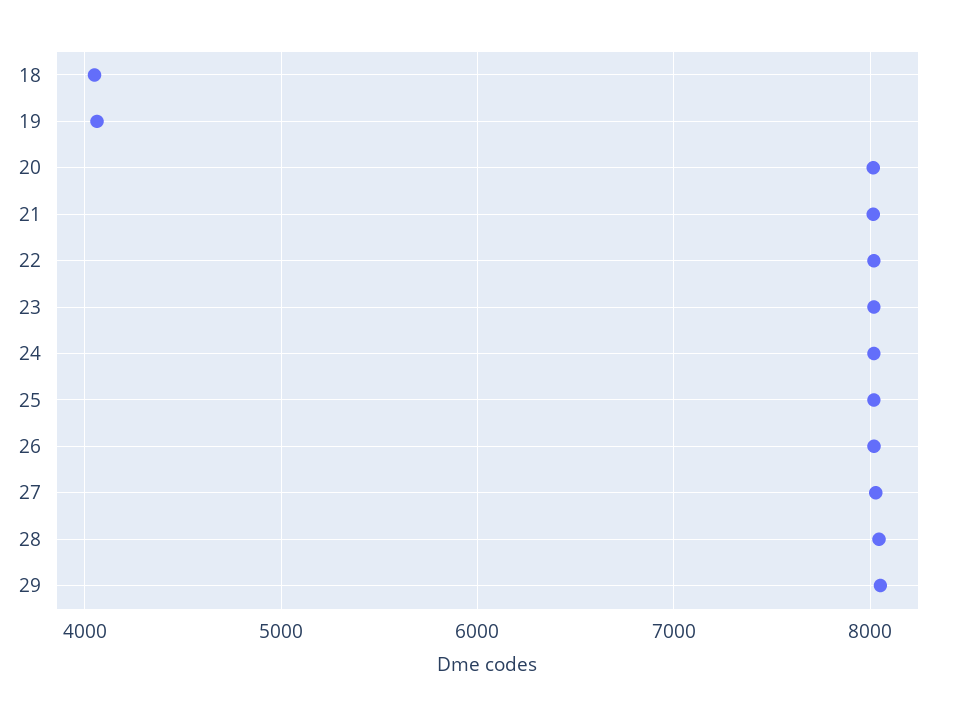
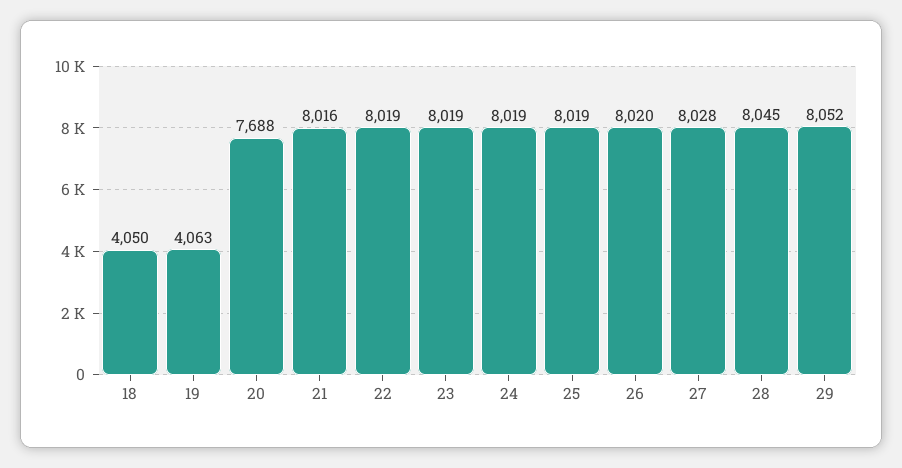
  {
    "18": 4050,
    "19": 4063,
-   "20": 8000,
+   "20": 7688,
    "21": 8016,
    "22": 8019,
    "23": 8019,
    "24": 8019,
    "25": 8019,
    "26": 8020,
    "27": 8028,
    "28": 8045,
    "29": 8052
  }

